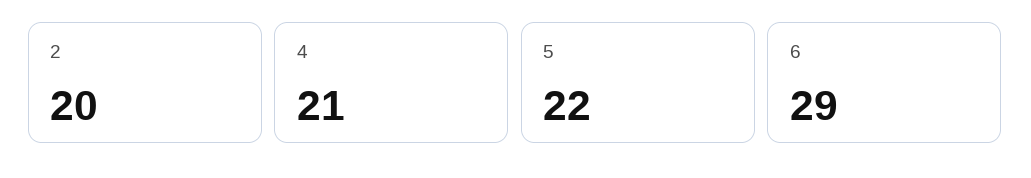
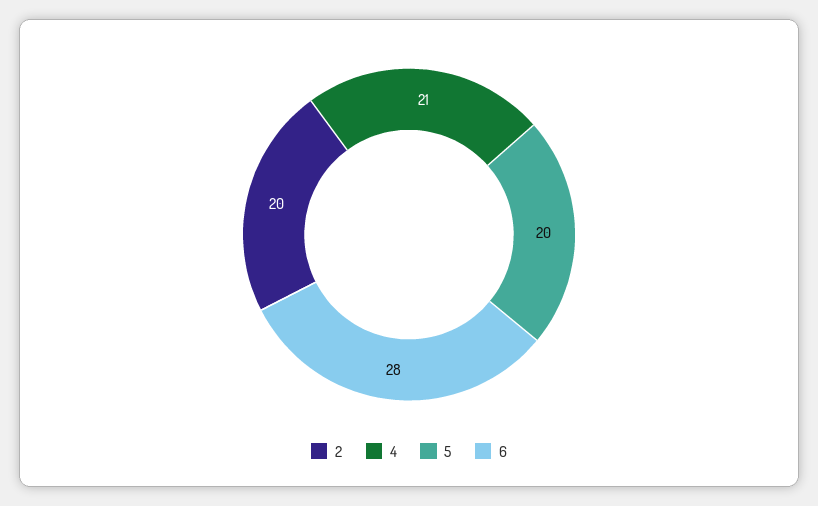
  {
    "2": 20,
    "4": 21,
-   "5": 22,
+   "5": 20,
-   "6": 29
+   "6": 28
  }

